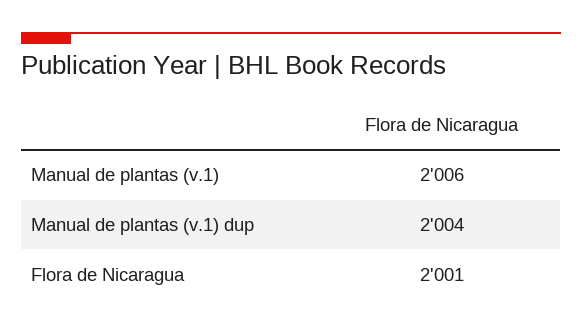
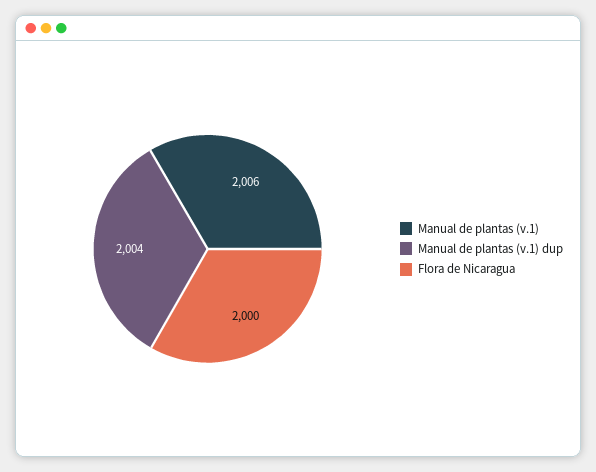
  {
    "Manual de plantas (v.1)": 2006,
    "Manual de plantas (v.1) dup": 2004,
-   "Flora de Nicaragua": 2001
+   "Flora de Nicaragua": 2000
  }

